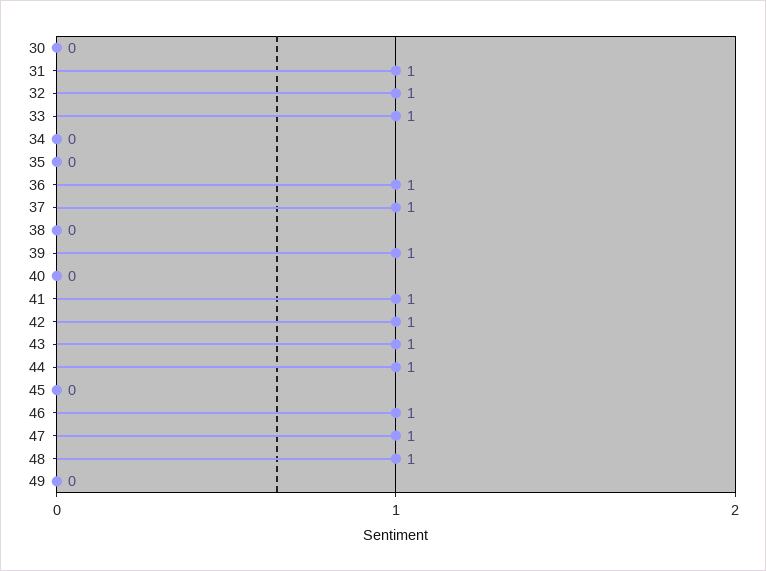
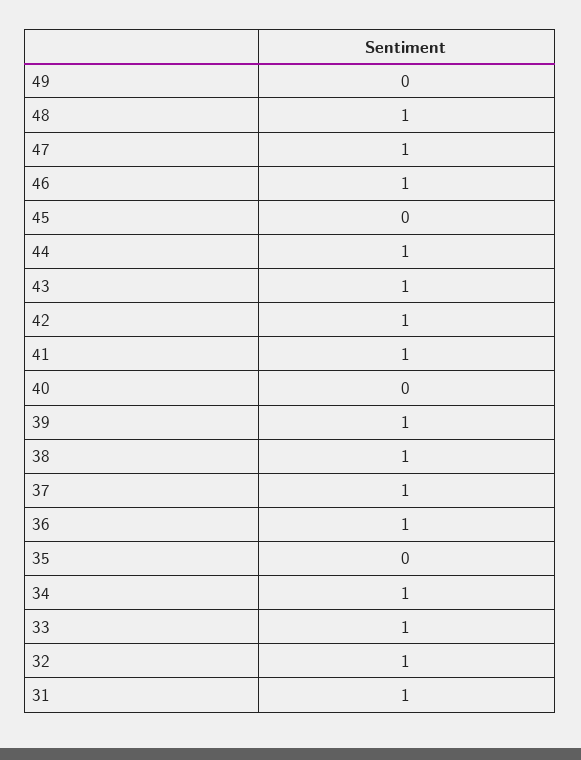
  {
-   "30": 0,
    "31": 1,
    "32": 1,
    "33": 1,
-   "34": 0,
+   "34": 1,
    "35": 0,
    "36": 1,
    "37": 1,
-   "38": 0,
+   "38": 1,
    "39": 1,
    "40": 0,
    "41": 1,
    "42": 1,
    "43": 1,
    "44": 1,
    "45": 0,
    "46": 1,
    "47": 1,
    "48": 1,
    "49": 0
  }

